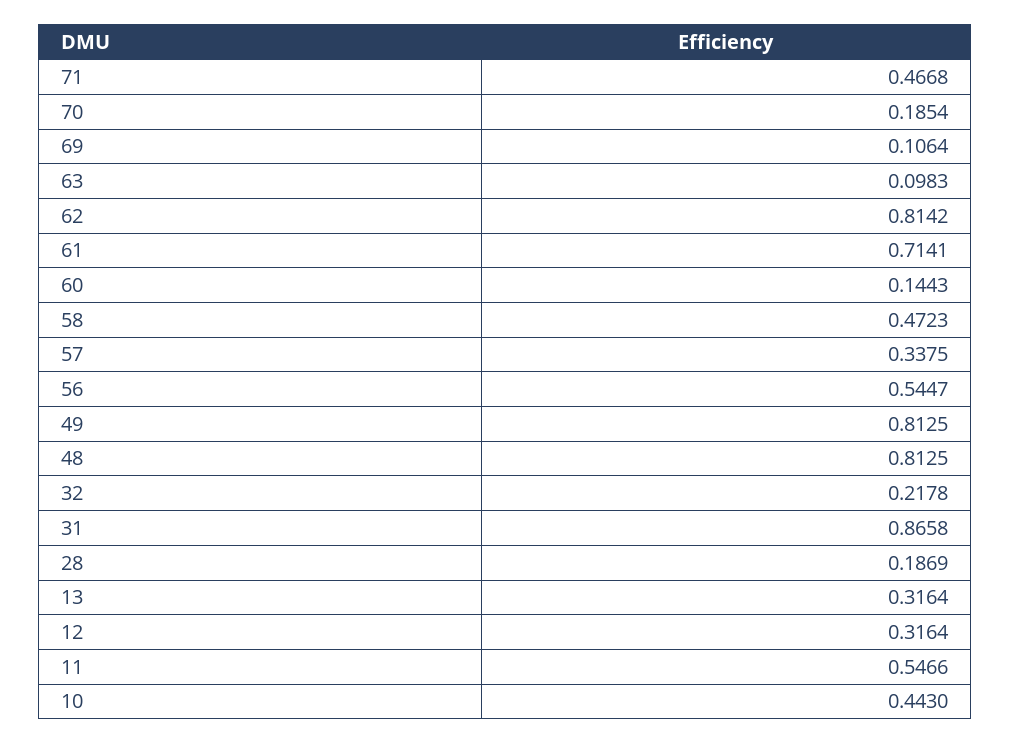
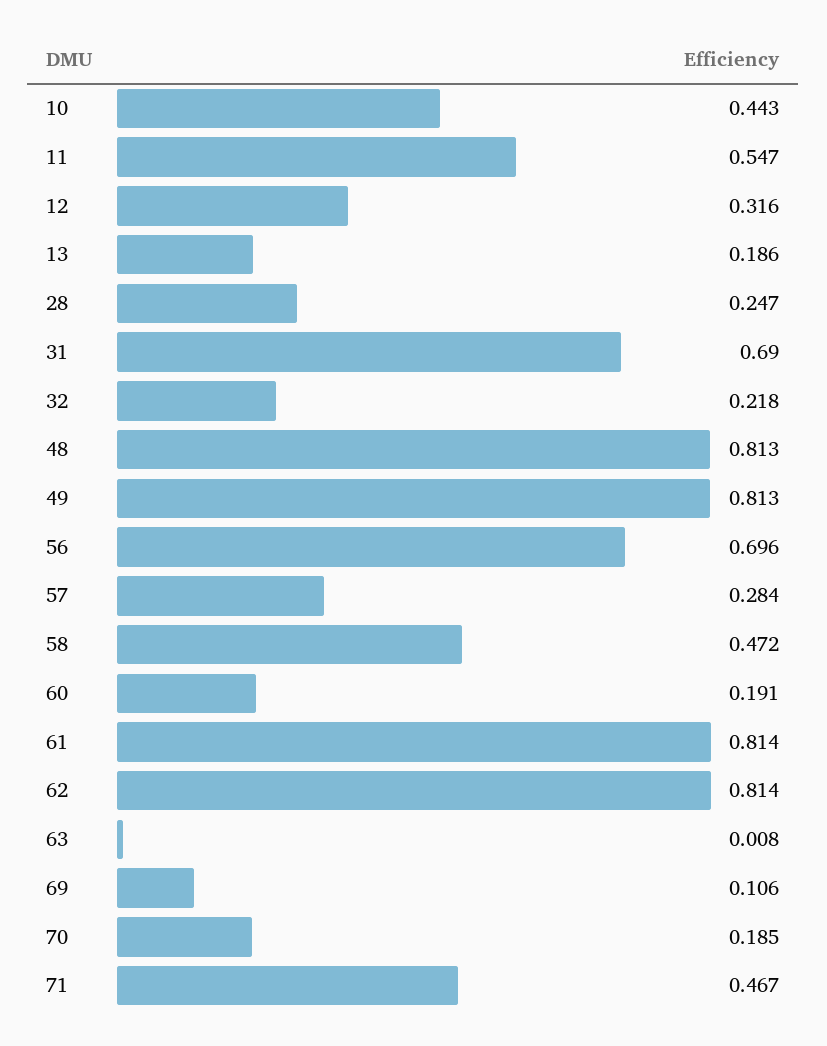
  {
    "71": 0.4668,
    "70": 0.1854,
    "69": 0.1064,
-   "63": 0.0983,
+   "63": 0.008,
    "62": 0.8142,
-   "61": 0.7141,
+   "61": 0.814,
-   "60": 0.1443,
+   "60": 0.191,
    "58": 0.4723,
-   "57": 0.3375,
+   "57": 0.284,
-   "56": 0.5447,
+   "56": 0.696,
    "49": 0.8125,
    "48": 0.8125,
    "32": 0.2178,
-   "31": 0.8658,
+   "31": 0.69,
-   "28": 0.1869,
+   "28": 0.247,
-   "13": 0.3164,
+   "13": 0.186,
    "12": 0.3164,
    "11": 0.5466,
    "10": 0.443
  }

